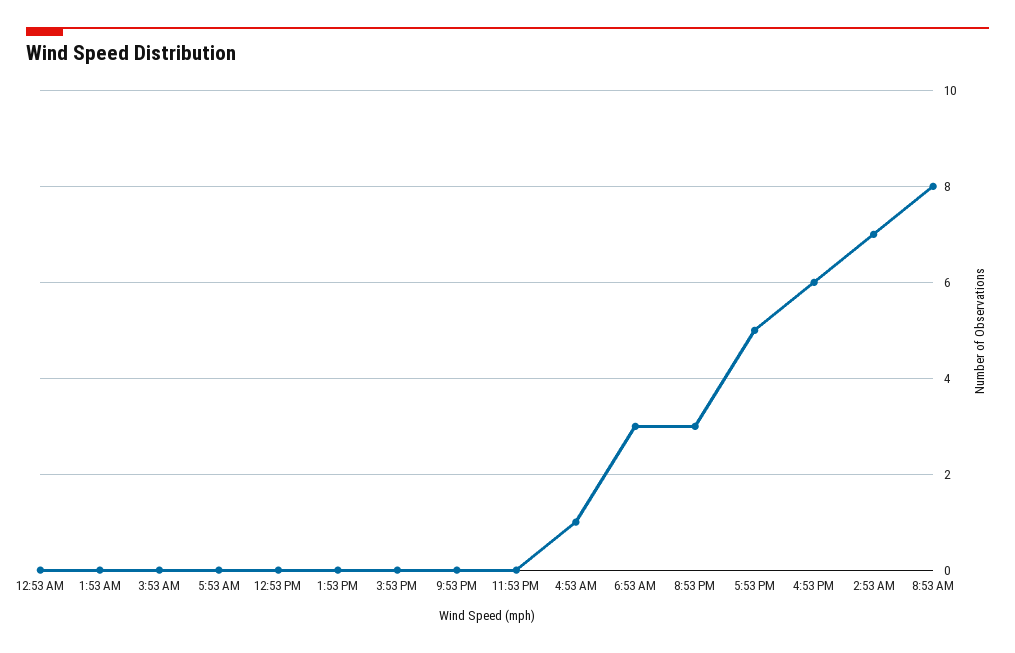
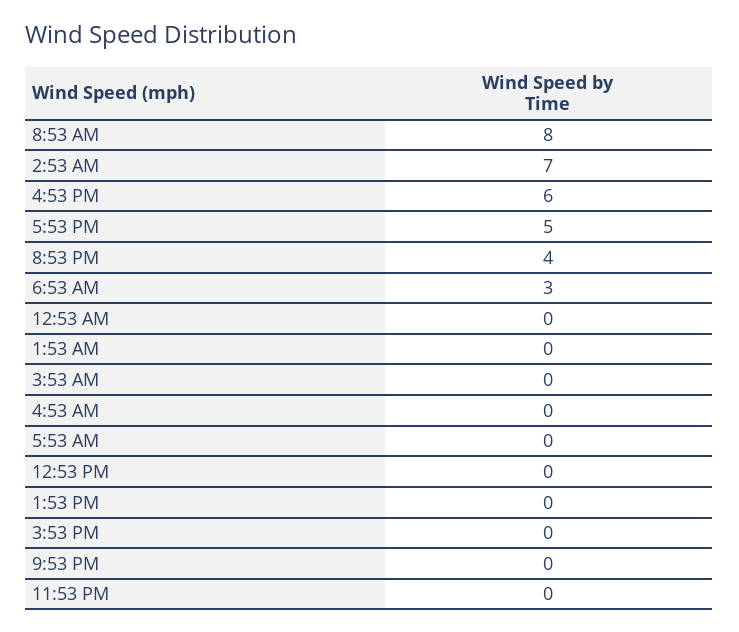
  {
    "12:53 AM": 0,
    "1:53 AM": 0,
    "3:53 AM": 0,
    "5:53 AM": 0,
    "12:53 PM": 0,
    "1:53 PM": 0,
    "3:53 PM": 0,
    "9:53 PM": 0,
    "11:53 PM": 0,
-   "4:53 AM": 1,
+   "4:53 AM": 0,
    "6:53 AM": 3,
-   "8:53 PM": 3,
+   "8:53 PM": 4,
    "5:53 PM": 5,
    "4:53 PM": 6,
    "2:53 AM": 7,
    "8:53 AM": 8
  }

